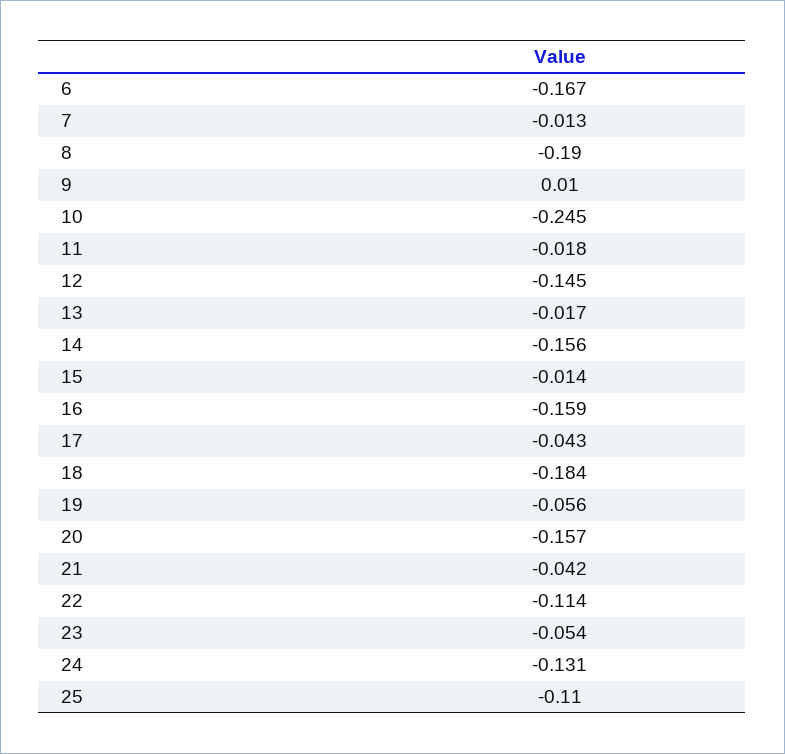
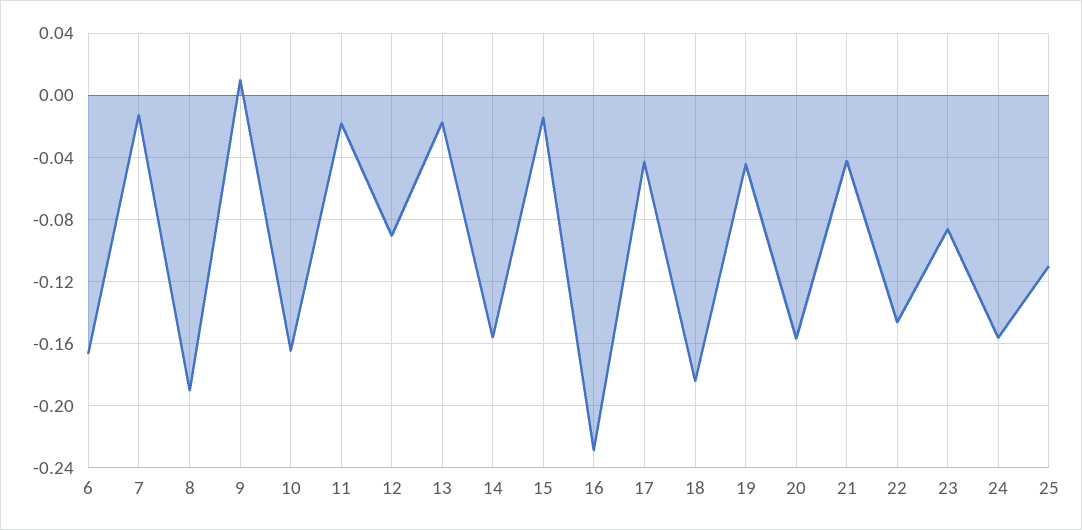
  {
    "6": -0.167,
    "7": -0.013,
    "8": -0.19,
    "9": 0.01,
-   "10": -0.245,
+   "10": -0.165,
    "11": -0.018,
-   "12": -0.145,
+   "12": -0.09,
    "13": -0.017,
    "14": -0.156,
    "15": -0.014,
-   "16": -0.159,
+   "16": -0.23,
    "17": -0.043,
    "18": -0.184,
-   "19": -0.056,
+   "19": -0.045,
    "20": -0.157,
    "21": -0.042,
-   "22": -0.114,
+   "22": -0.145,
-   "23": -0.054,
+   "23": -0.085,
-   "24": -0.131,
+   "24": -0.155,
    "25": -0.11
  }

